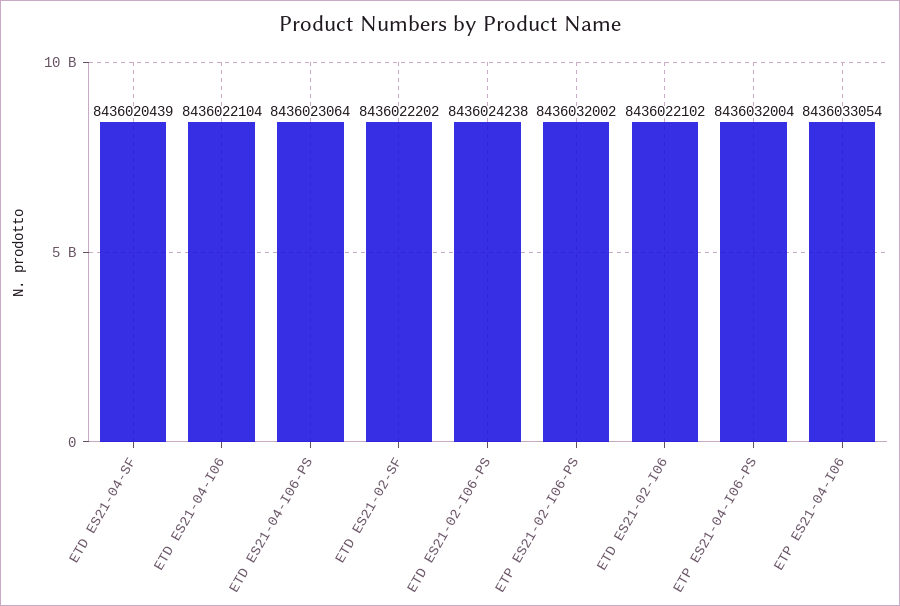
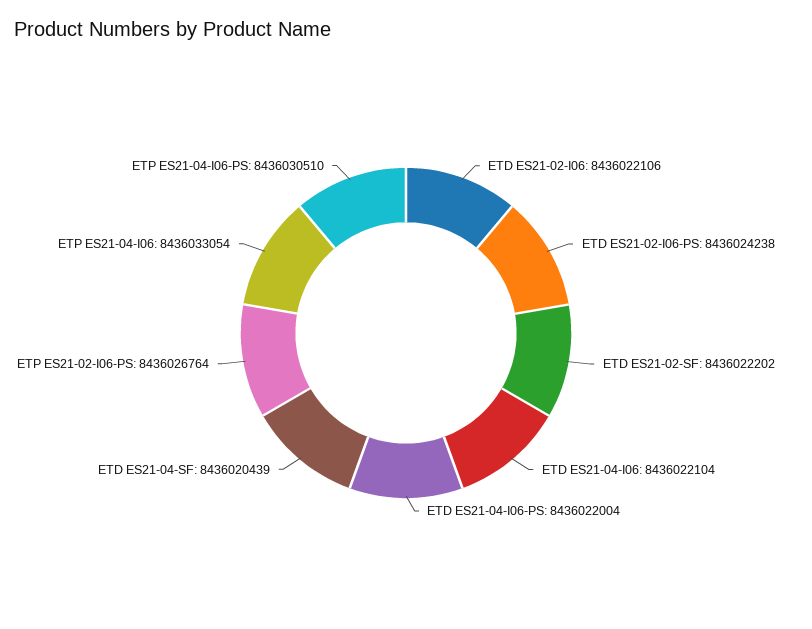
  {
    "ETD ES21-04-SF": 8436020439,
    "ETD ES21-04-I06": 8436022104,
-   "ETD ES21-04-I06-PS": 8436023064,
+   "ETD ES21-04-I06-PS": 8436022004,
    "ETD ES21-02-SF": 8436022202,
    "ETD ES21-02-I06-PS": 8436024238,
-   "ETP ES21-02-I06-PS": 8436032002,
+   "ETP ES21-02-I06-PS": 8436026764,
-   "ETD ES21-02-I06": 8436022102,
+   "ETD ES21-02-I06": 8436022106,
-   "ETP ES21-04-I06-PS": 8436032004,
+   "ETP ES21-04-I06-PS": 8436030510,
    "ETP ES21-04-I06": 8436033054
  }

